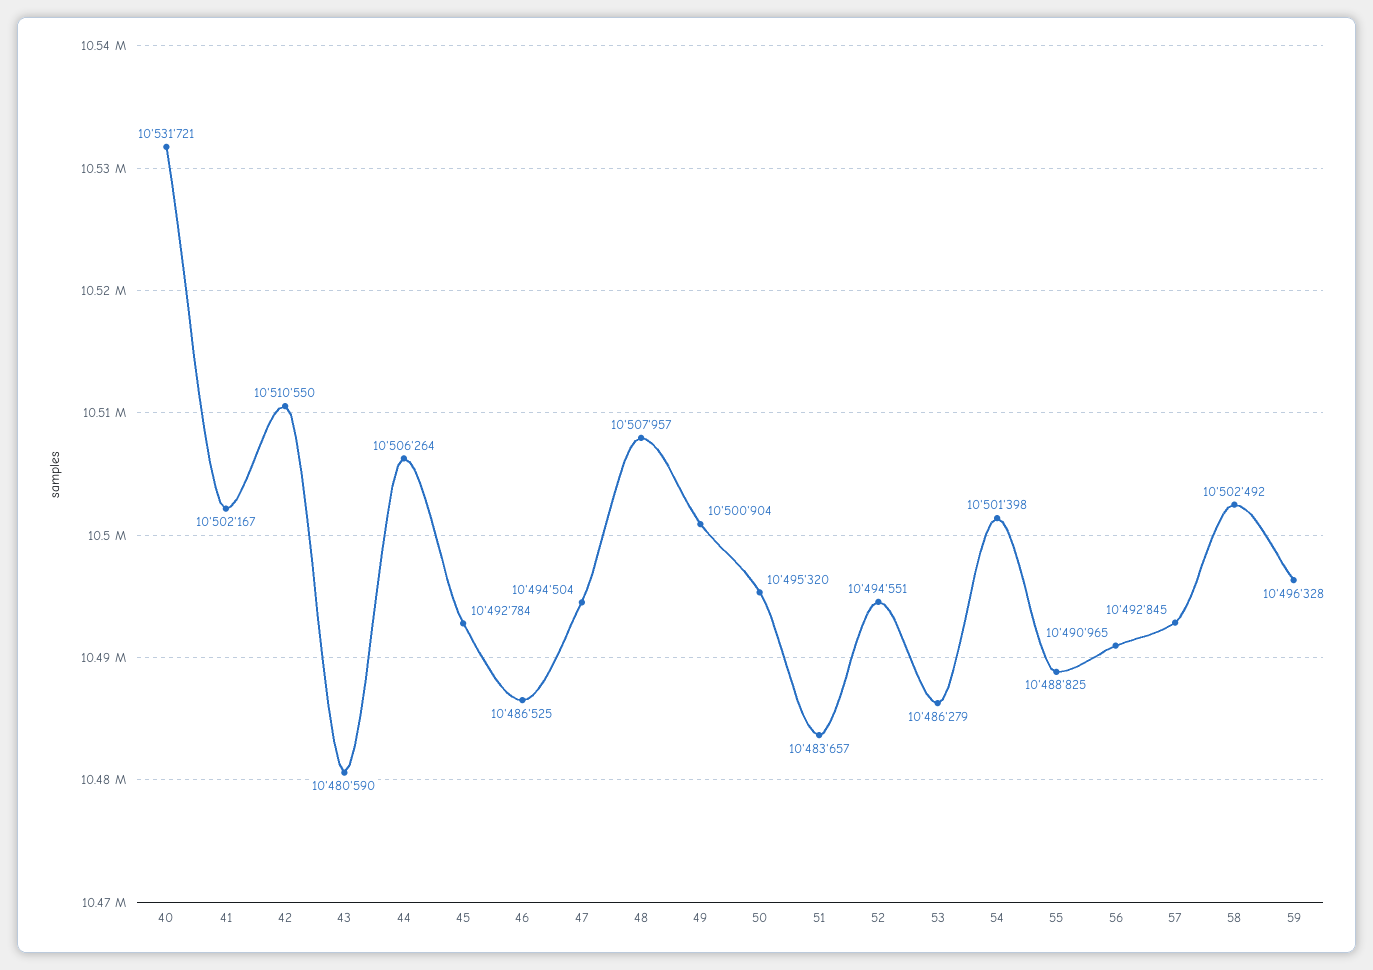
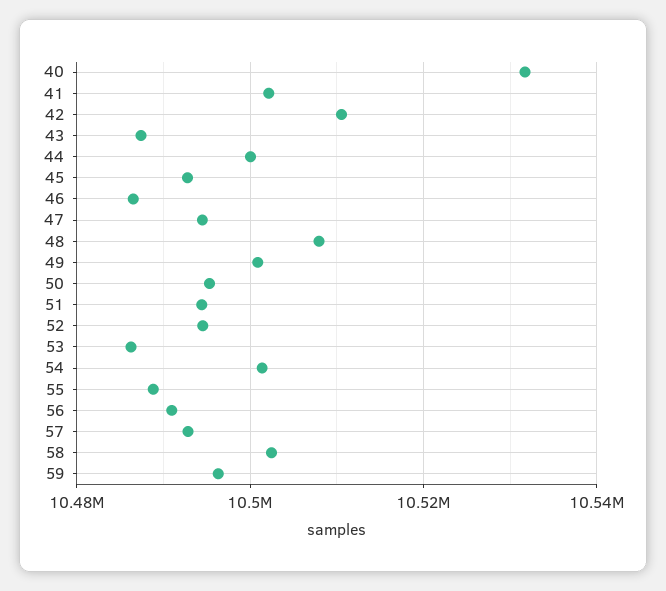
  {
    "40": 10531721,
    "41": 10502167,
    "42": 10510550,
-   "43": 10480590,
+   "43": 10488000,
-   "44": 10506264,
+   "44": 10500000,
    "45": 10492784,
    "46": 10486525,
    "47": 10494504,
    "48": 10507957,
    "49": 10500904,
    "50": 10495320,
-   "51": 10483657,
+   "51": 10494000,
    "52": 10494551,
    "53": 10486279,
    "54": 10501398,
    "55": 10488825,
    "56": 10490965,
    "57": 10492845,
    "58": 10502492,
    "59": 10496328
  }

